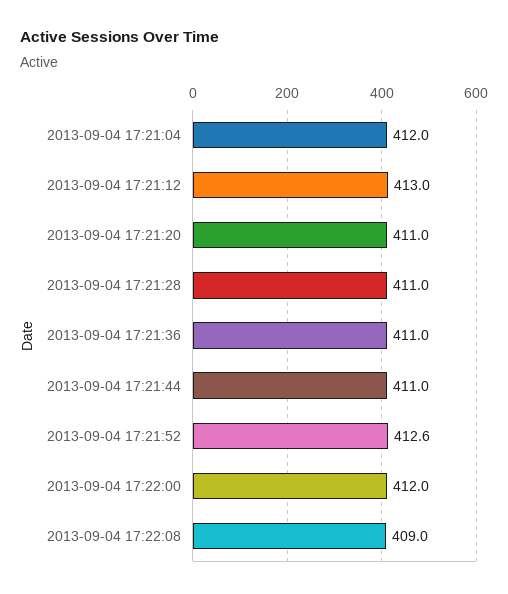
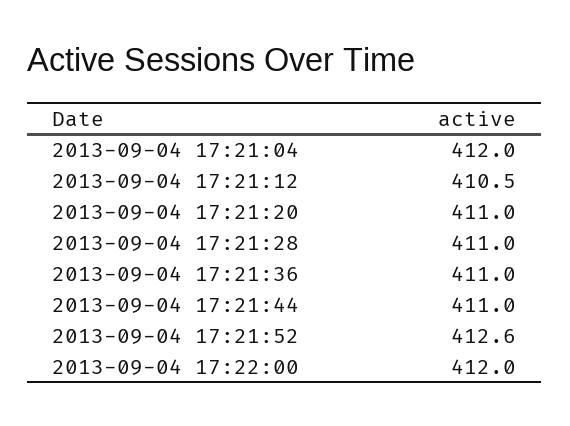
  {
    "2013-09-04 17:21:04": 412,
-   "2013-09-04 17:21:12": 413,
+   "2013-09-04 17:21:12": 410.5,
    "2013-09-04 17:21:20": 411,
    "2013-09-04 17:21:28": 411,
    "2013-09-04 17:21:36": 411,
    "2013-09-04 17:21:44": 411,
    "2013-09-04 17:21:52": 412.6,
-   "2013-09-04 17:22:00": 412,
+   "2013-09-04 17:22:00": 412
-   "2013-09-04 17:22:08": 409
  }

